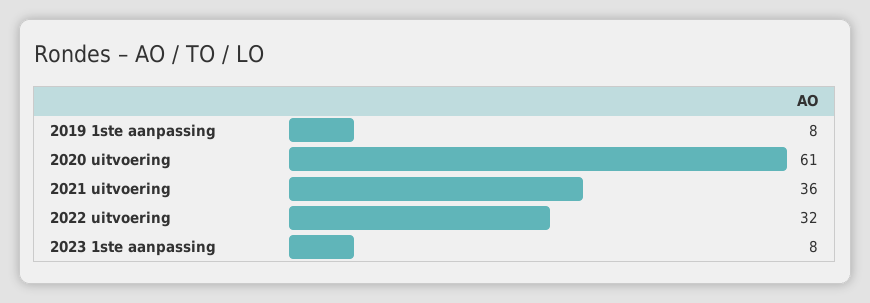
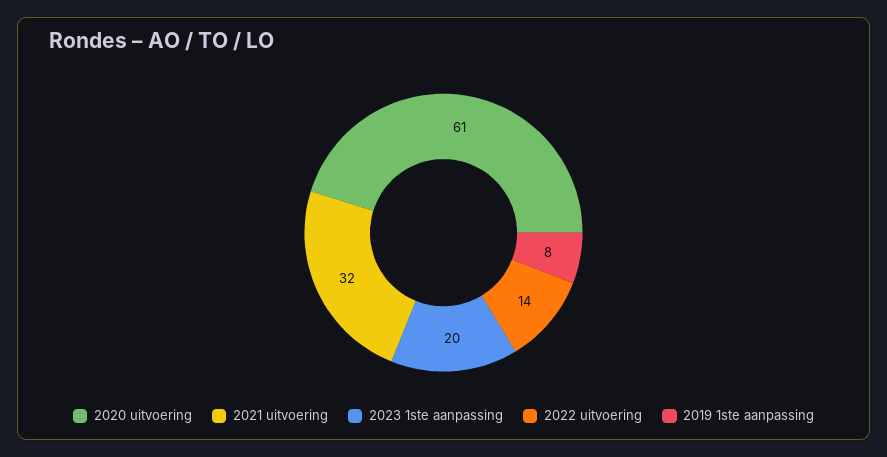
  {
    "2019 1ste aanpassing": 8,
    "2020 uitvoering": 61,
-   "2021 uitvoering": 36,
+   "2021 uitvoering": 32,
-   "2022 uitvoering": 32,
+   "2022 uitvoering": 14,
-   "2023 1ste aanpassing": 8
+   "2023 1ste aanpassing": 20
  }

